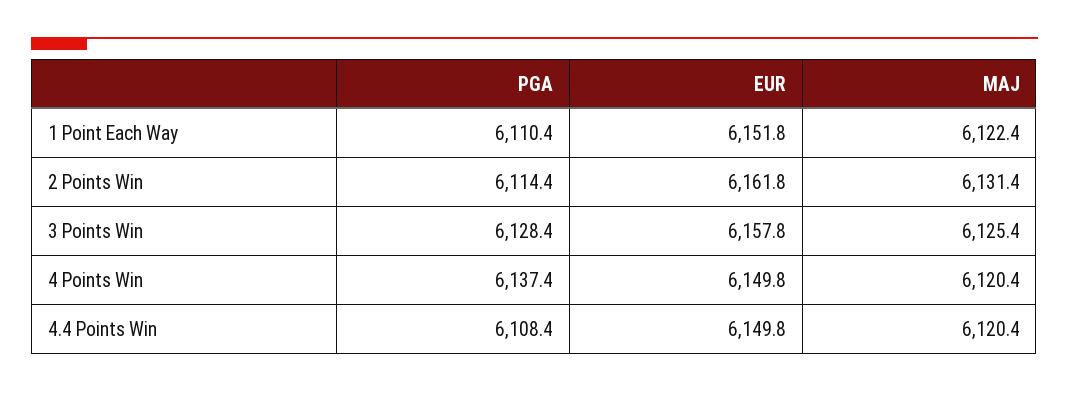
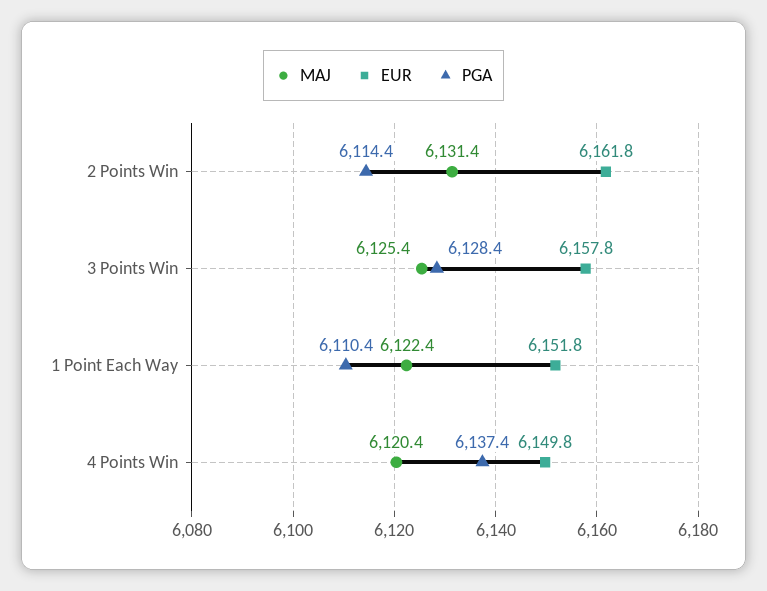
  {
    "PGA": {
      "1 Point Each Way": 6110.4,
      "2 Points Win": 6114.4,
      "3 Points Win": 6128.4,
-     "4 Points Win": 6137.4,
+     "4 Points Win": 6137.4
-     "4.4 Points Win": 6108.4
    },
    "EUR": {
      "1 Point Each Way": 6151.8,
      "2 Points Win": 6161.8,
      "3 Points Win": 6157.8,
-     "4 Points Win": 6149.8,
+     "4 Points Win": 6149.8
-     "4.4 Points Win": 6149.8
    },
    "MAJ": {
      "1 Point Each Way": 6122.4,
      "2 Points Win": 6131.4,
      "3 Points Win": 6125.4,
-     "4 Points Win": 6120.4,
+     "4 Points Win": 6120.4
-     "4.4 Points Win": 6120.4
    }
  }

